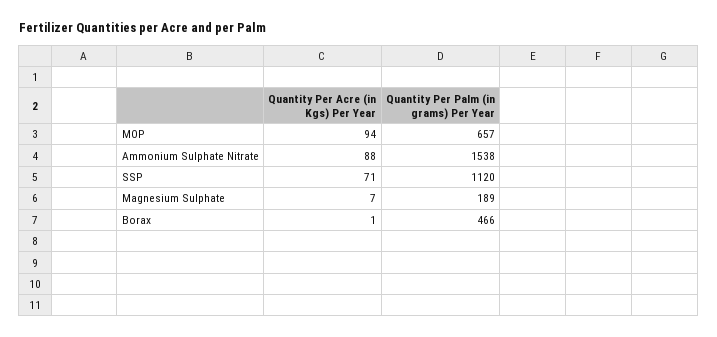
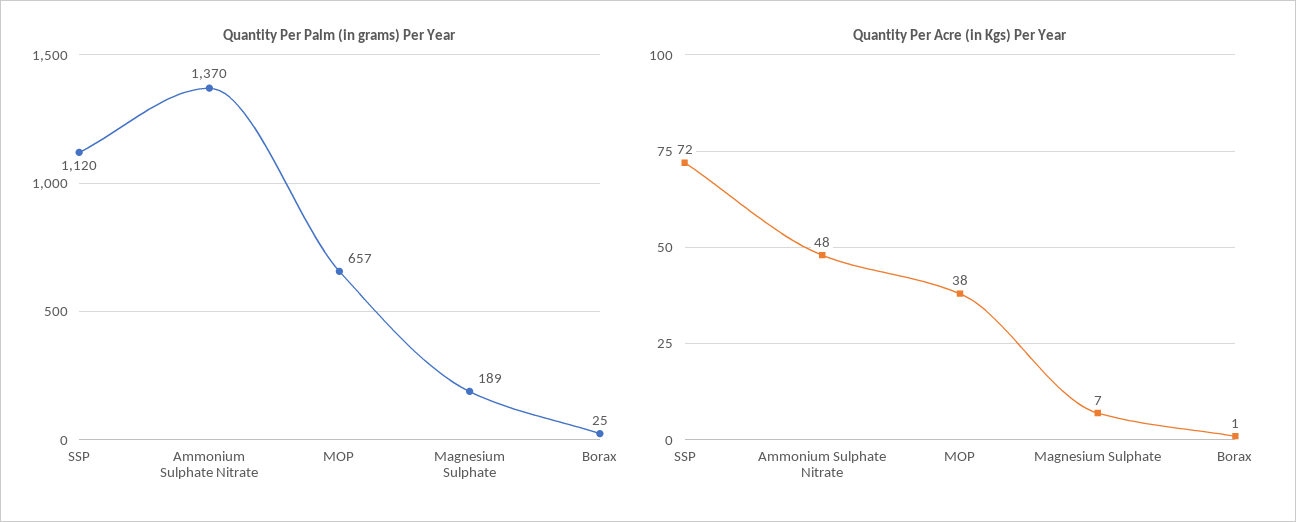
  {
    "Quantity Per Acre (in Kgs) Per Year": {
-     "MOP": 94,
+     "MOP": 38,
-     "Ammonium Sulphate Nitrate": 88,
+     "Ammonium Sulphate Nitrate": 48,
-     "SSP": 71,
+     "SSP": 72,
      "Magnesium Sulphate": 7,
      "Borax": 1
    },
    "Quantity Per Palm (in grams) Per Year": {
      "MOP": 657,
-     "Ammonium Sulphate Nitrate": 1538,
+     "Ammonium Sulphate Nitrate": 1370,
      "SSP": 1120,
      "Magnesium Sulphate": 189,
-     "Borax": 466
+     "Borax": 25
    }
  }

